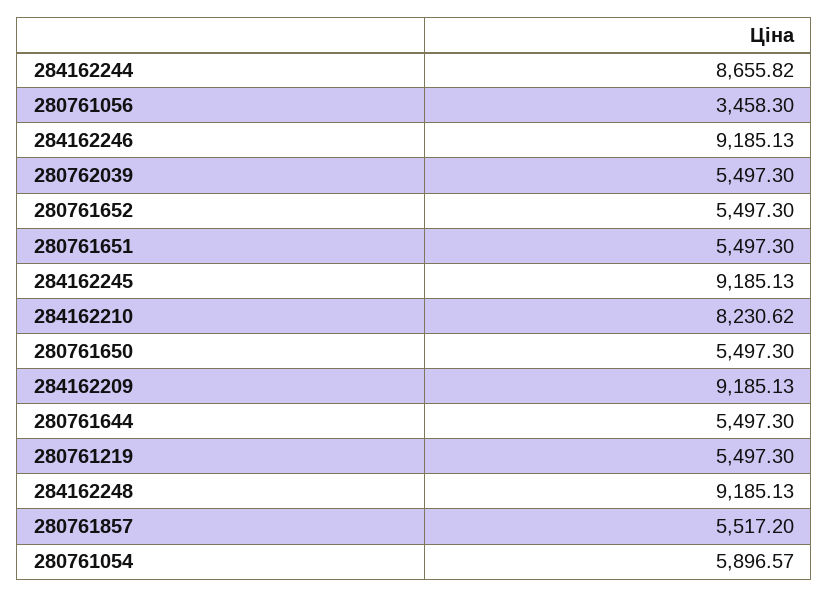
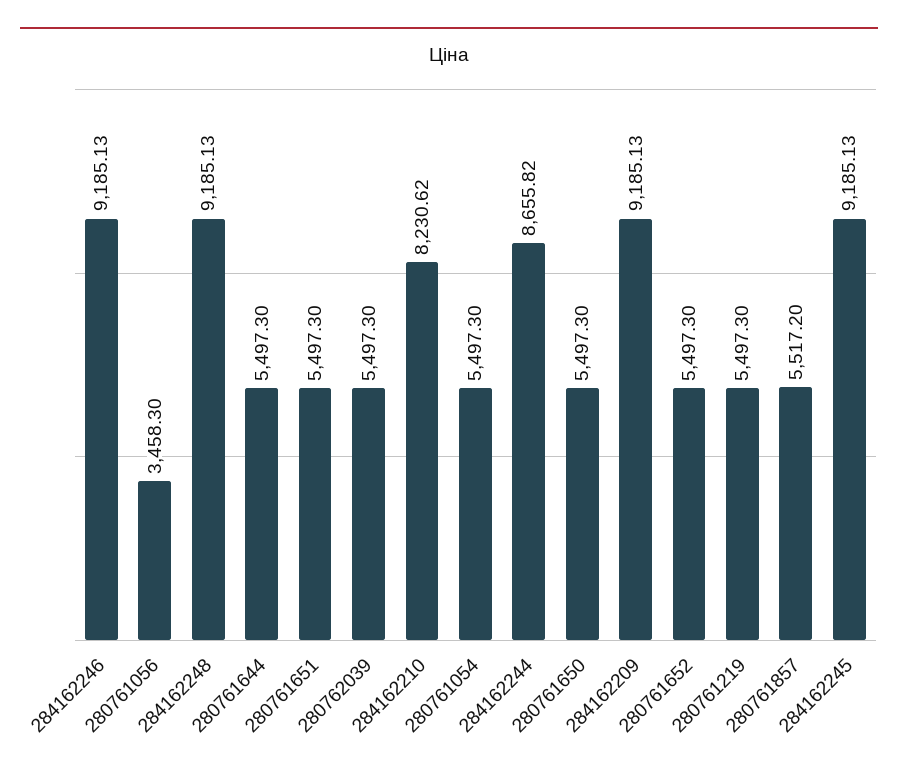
  {
    "284162244": 8655.82,
    "280761056": 3458.3,
    "284162246": 9185.13,
    "280762039": 5497.3,
    "280761652": 5497.3,
    "280761651": 5497.3,
    "284162245": 9185.13,
    "284162210": 8230.62,
    "280761650": 5497.3,
    "284162209": 9185.13,
    "280761644": 5497.3,
    "280761219": 5497.3,
    "284162248": 9185.13,
    "280761857": 5517.2,
-   "280761054": 5896.57
+   "280761054": 5497.3
  }

